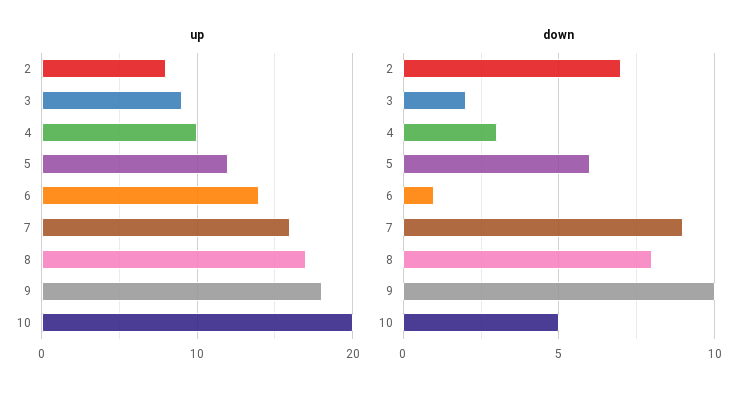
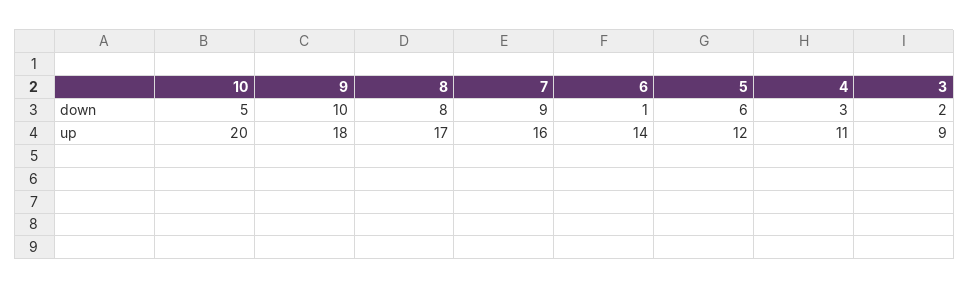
  {
    "up": {
-     "2": 8,
      "3": 9,
-     "4": 10,
+     "4": 11,
      "5": 12,
      "6": 14,
      "7": 16,
      "8": 17,
      "9": 18,
      "10": 20
    },
    "down": {
-     "2": 7,
      "3": 2,
      "4": 3,
      "5": 6,
      "6": 1,
      "7": 9,
      "8": 8,
      "9": 10,
      "10": 5
    }
  }

